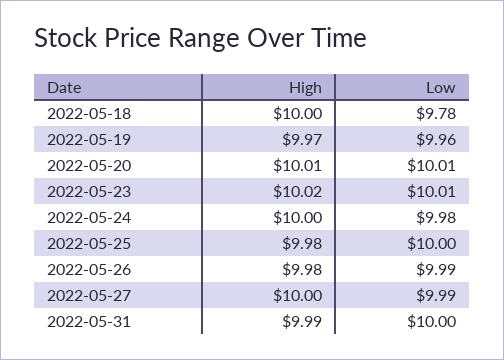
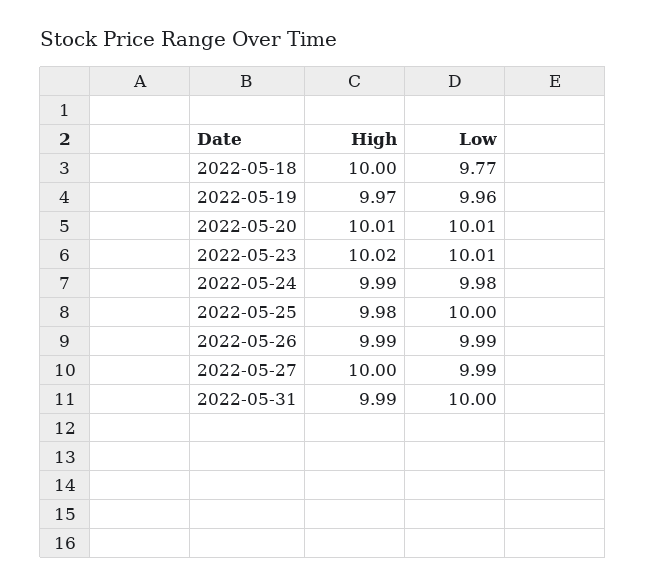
  {
    "High": {
      "2022-05-18": 10,
      "2022-05-19": 9.97,
      "2022-05-20": 10.01,
      "2022-05-23": 10.02,
-     "2022-05-24": 10,
+     "2022-05-24": 9.99,
      "2022-05-25": 9.98,
-     "2022-05-26": 9.98,
+     "2022-05-26": 9.99,
      "2022-05-27": 10,
      "2022-05-31": 9.99
    },
    "Low": {
-     "2022-05-18": 9.78,
+     "2022-05-18": 9.77,
      "2022-05-19": 9.96,
      "2022-05-20": 10.01,
      "2022-05-23": 10.01,
      "2022-05-24": 9.98,
      "2022-05-25": 10,
      "2022-05-26": 9.99,
      "2022-05-27": 9.99,
      "2022-05-31": 10
    }
  }

